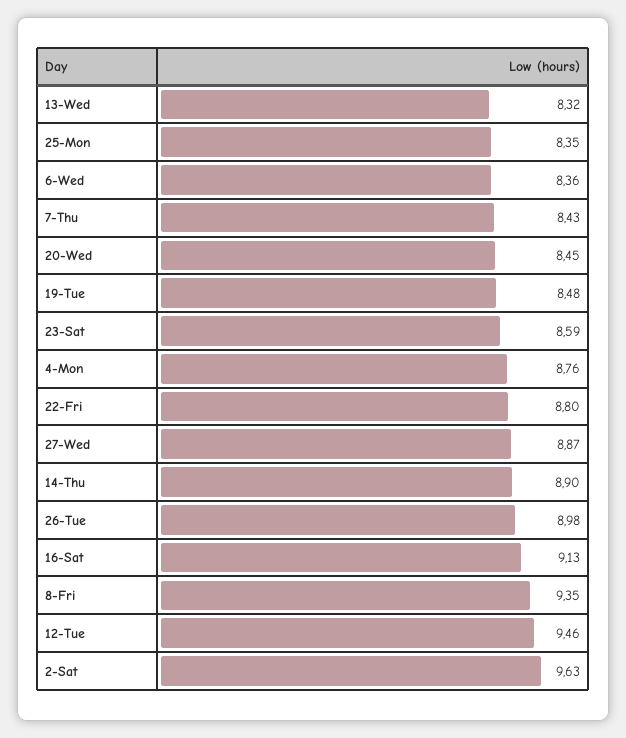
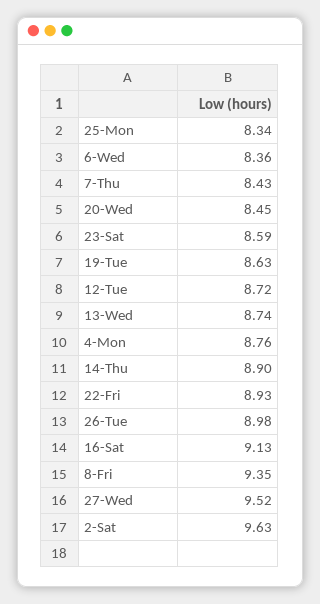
  {
-   "13-Wed": 8.32,
+   "13-Wed": 8.74,
-   "25-Mon": 8.35,
+   "25-Mon": 8.34,
    "6-Wed": 8.36,
    "7-Thu": 8.43,
    "20-Wed": 8.45,
-   "19-Tue": 8.48,
+   "19-Tue": 8.63,
    "23-Sat": 8.59,
    "4-Mon": 8.76,
-   "22-Fri": 8.8,
+   "22-Fri": 8.93,
-   "27-Wed": 8.87,
+   "27-Wed": 9.52,
    "14-Thu": 8.9,
    "26-Tue": 8.98,
    "16-Sat": 9.13,
    "8-Fri": 9.35,
-   "12-Tue": 9.46,
+   "12-Tue": 8.72,
    "2-Sat": 9.63
  }

